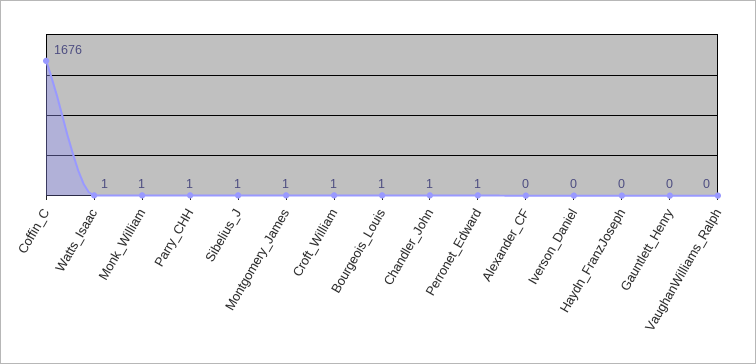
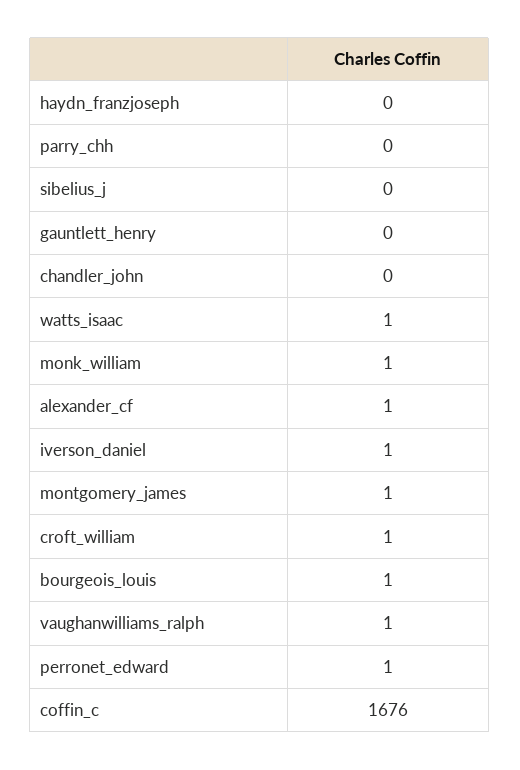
  {
    "Coffin_C": 1676,
    "Watts_Isaac": 1,
    "Monk_William": 1,
-   "Parry_CHH": 1,
+   "Parry_CHH": 0,
-   "Sibelius_J": 1,
+   "Sibelius_J": 0,
    "Montgomery_James": 1,
    "Croft_William": 1,
    "Bourgeois_Louis": 1,
-   "Chandler_John": 1,
+   "Chandler_John": 0,
    "Perronet_Edward": 1,
-   "Alexander_CF": 0,
+   "Alexander_CF": 1,
-   "Iverson_Daniel": 0,
+   "Iverson_Daniel": 1,
    "Haydn_FranzJoseph": 0,
    "Gauntlett_Henry": 0,
-   "VaughanWilliams_Ralph": 0
+   "VaughanWilliams_Ralph": 1
  }

